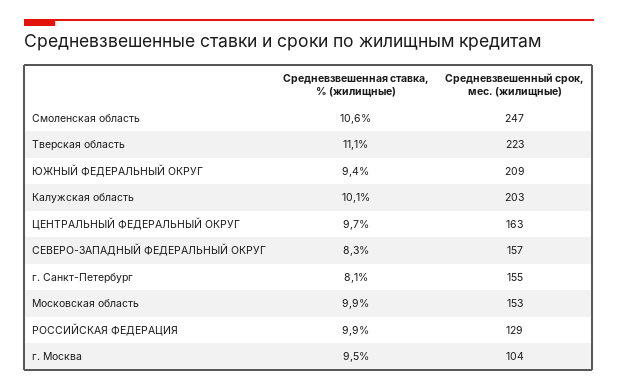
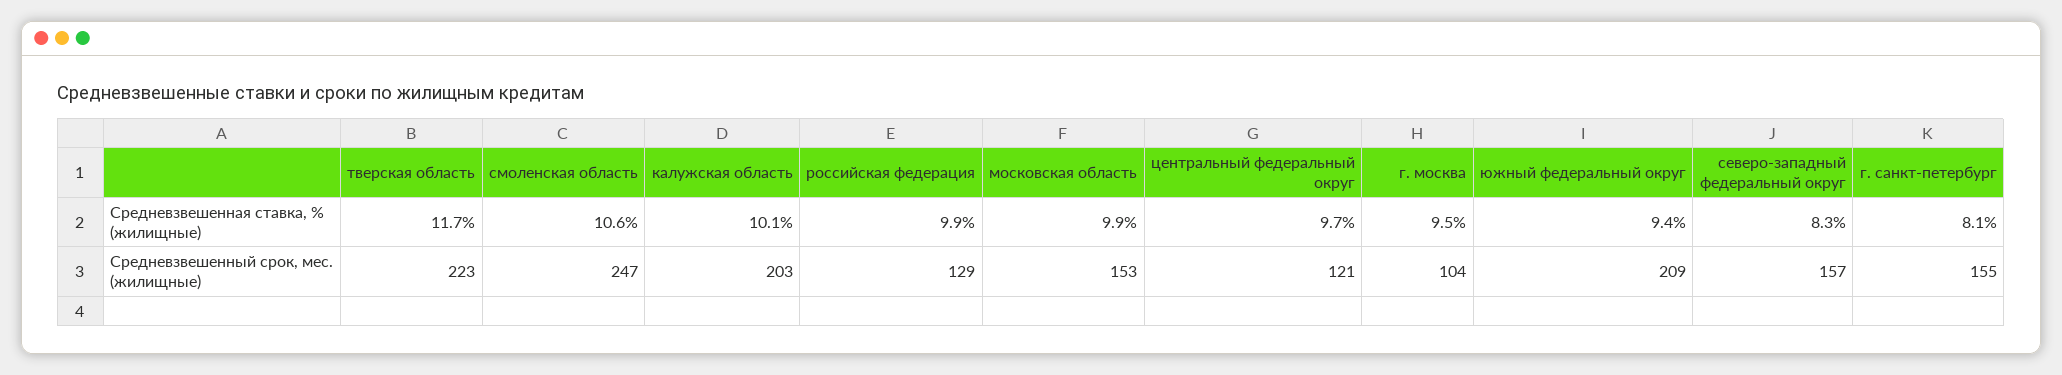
  {
    "Средневзвешенная ставка, % (жилищные)": {
      "Смоленская область": 10.6,
-     "Тверская область": 11.1,
+     "Тверская область": 11.7,
      "ЮЖНЫЙ ФЕДЕРАЛЬНЫЙ ОКРУГ": 9.4,
      "Калужская область": 10.1,
      "ЦЕНТРАЛЬНЫЙ ФЕДЕРАЛЬНЫЙ ОКРУГ": 9.7,
      "СЕВЕРО-ЗАПАДНЫЙ ФЕДЕРАЛЬНЫЙ ОКРУГ": 8.3,
      "г. Санкт-Петербург": 8.1,
      "Московская область": 9.9,
      "РОССИЙСКАЯ ФЕДЕРАЦИЯ": 9.9,
      "г. Москва": 9.5
    },
    "Средневзвешенный срок, мес. (жилищные)": {
      "Смоленская область": 247,
      "Тверская область": 223,
      "ЮЖНЫЙ ФЕДЕРАЛЬНЫЙ ОКРУГ": 209,
      "Калужская область": 203,
-     "ЦЕНТРАЛЬНЫЙ ФЕДЕРАЛЬНЫЙ ОКРУГ": 163,
+     "ЦЕНТРАЛЬНЫЙ ФЕДЕРАЛЬНЫЙ ОКРУГ": 121,
      "СЕВЕРО-ЗАПАДНЫЙ ФЕДЕРАЛЬНЫЙ ОКРУГ": 157,
      "г. Санкт-Петербург": 155,
      "Московская область": 153,
      "РОССИЙСКАЯ ФЕДЕРАЦИЯ": 129,
      "г. Москва": 104
    }
  }

